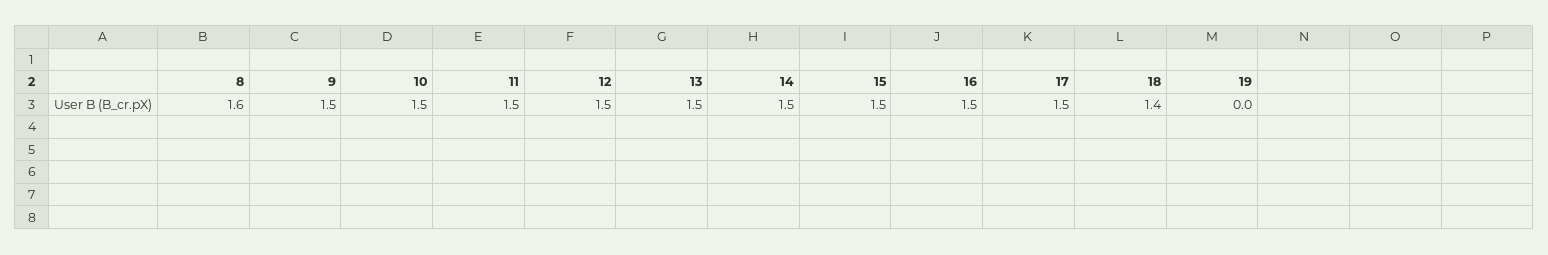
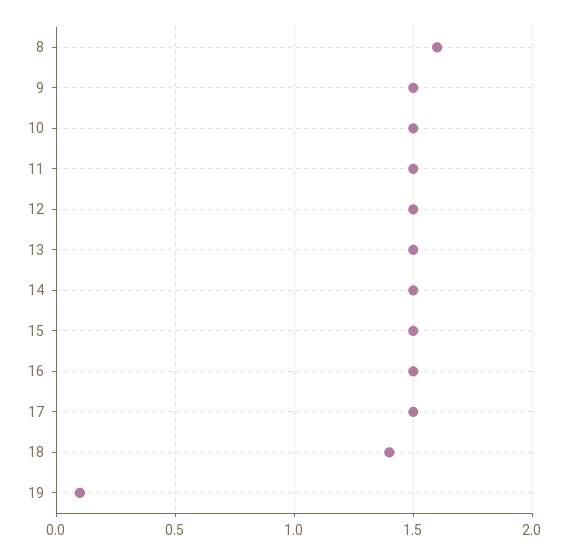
  {
    "8": 1.6,
    "9": 1.5,
    "10": 1.5,
    "11": 1.5,
    "12": 1.5,
    "13": 1.5,
    "14": 1.5,
    "15": 1.5,
    "16": 1.5,
    "17": 1.5,
    "18": 1.4,
-   "19": 0
+   "19": 0.1
  }

